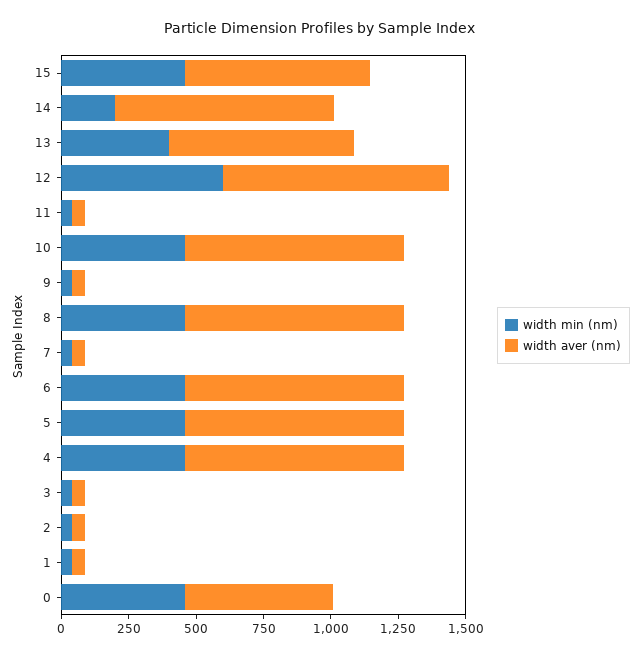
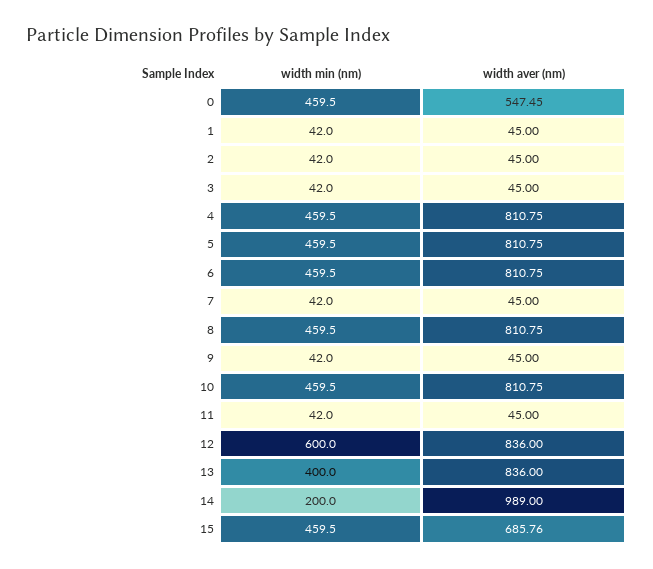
  {
    "width min (nm)": {
      "15": 459.5,
      "14": 200,
      "13": 400,
      "12": 600,
      "11": 42,
      "10": 459.5,
      "9": 42,
      "8": 459.5,
      "7": 42,
      "6": 459.5,
      "5": 459.5,
      "4": 459.5,
      "3": 42,
      "2": 42,
      "1": 42,
      "0": 459.5
    },
    "width aver (nm)": {
      "15": 685.76,
-     "14": 800,
+     "14": 989,
-     "13": 700,
+     "13": 836,
      "12": 836,
      "11": 45,
      "10": 810.75,
      "9": 45,
      "8": 810.75,
      "7": 45,
      "6": 810.75,
      "5": 810.75,
      "4": 810.75,
      "3": 45,
      "2": 45,
      "1": 45,
      "0": 547.45
    }
  }

